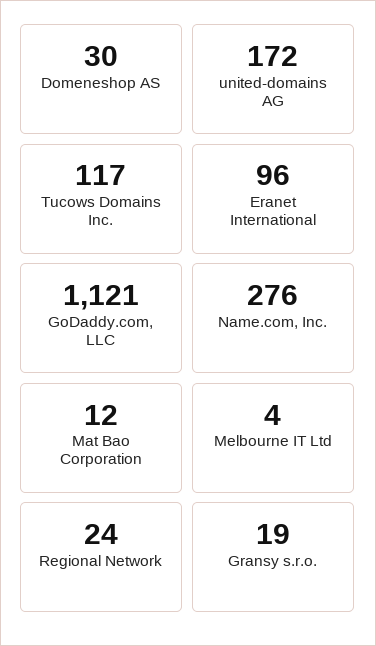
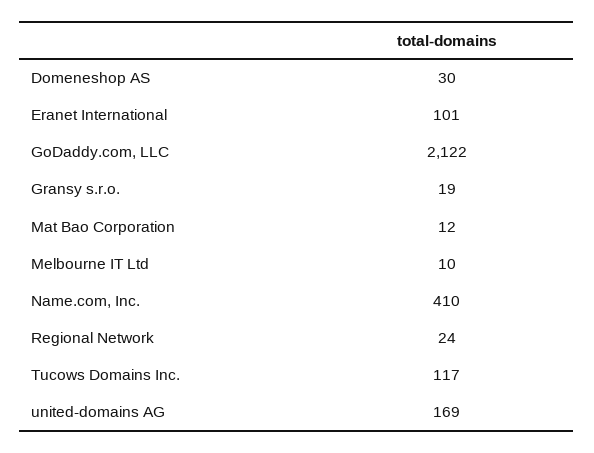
  {
    "Domeneshop AS": 30,
-   "united-domains AG": 172,
+   "united-domains AG": 169,
    "Tucows Domains Inc.": 117,
-   "Eranet International": 96,
+   "Eranet International": 101,
-   "GoDaddy.com, LLC": 1121,
+   "GoDaddy.com, LLC": 2122,
-   "Name.com, Inc.": 276,
+   "Name.com, Inc.": 410,
    "Mat Bao Corporation": 12,
-   "Melbourne IT Ltd": 4,
+   "Melbourne IT Ltd": 10,
    "Regional Network": 24,
    "Gransy s.r.o.": 19
  }

